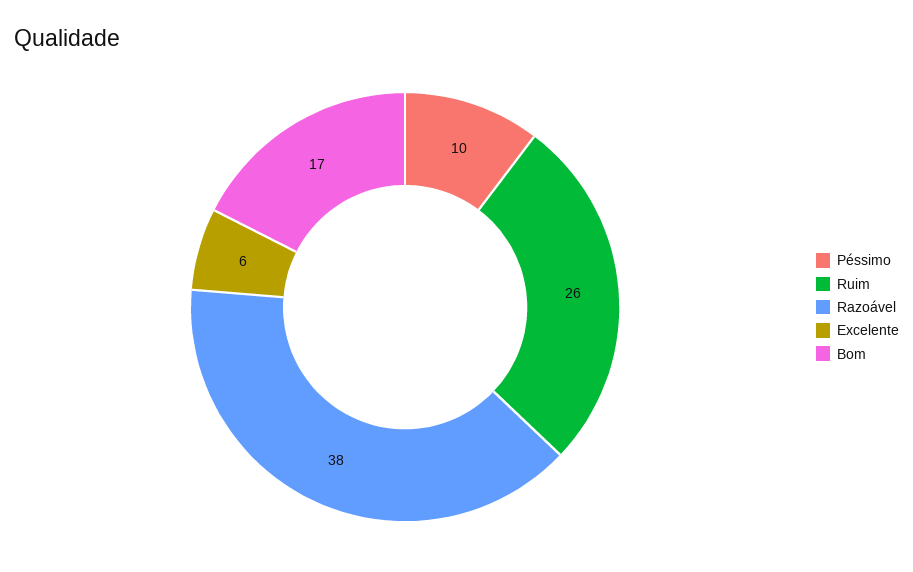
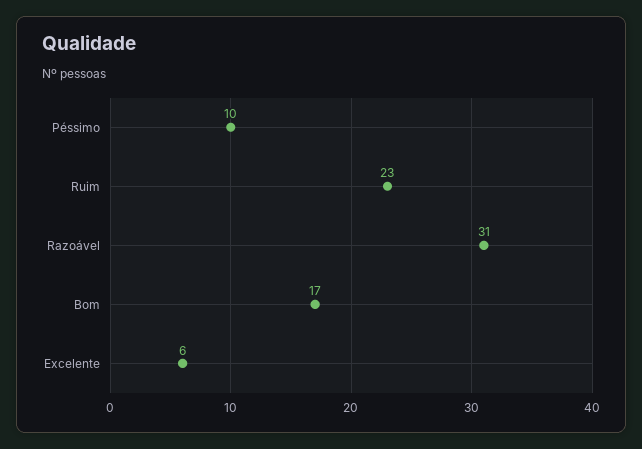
  {
    "Péssimo": 10,
-   "Ruim": 26,
+   "Ruim": 23,
-   "Razoável": 38,
+   "Razoável": 31,
    "Excelente": 6,
    "Bom": 17
  }

